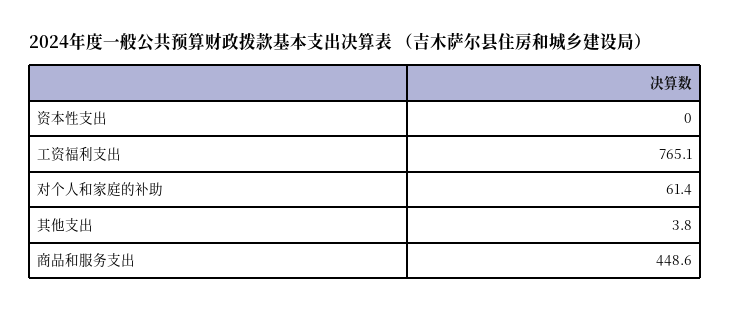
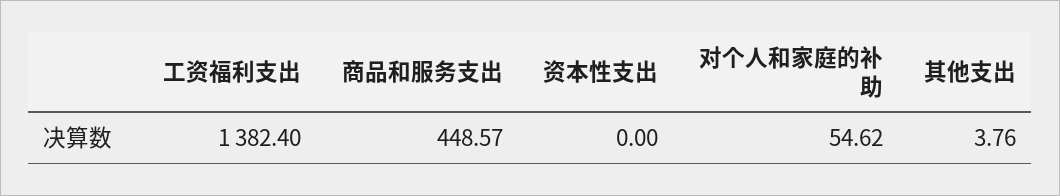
  {
    "资本性支出": 0,
-   "工资福利支出": 765.1,
+   "工资福利支出": 1382.4,
-   "对个人和家庭的补助": 61.4,
+   "对个人和家庭的补助": 54.62,
    "其他支出": 3.76,
    "商品和服务支出": 448.57
  }

